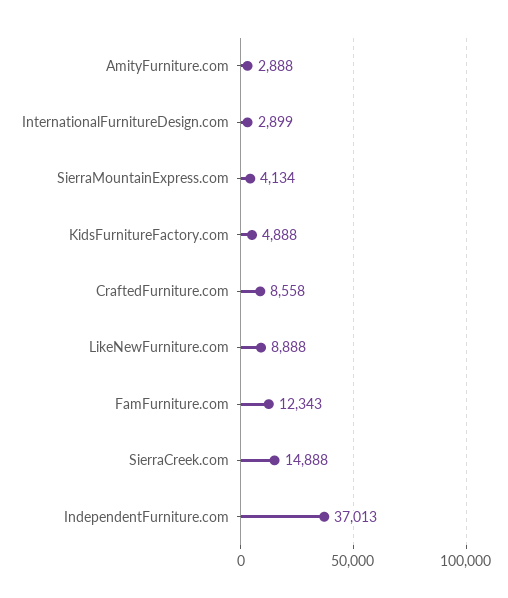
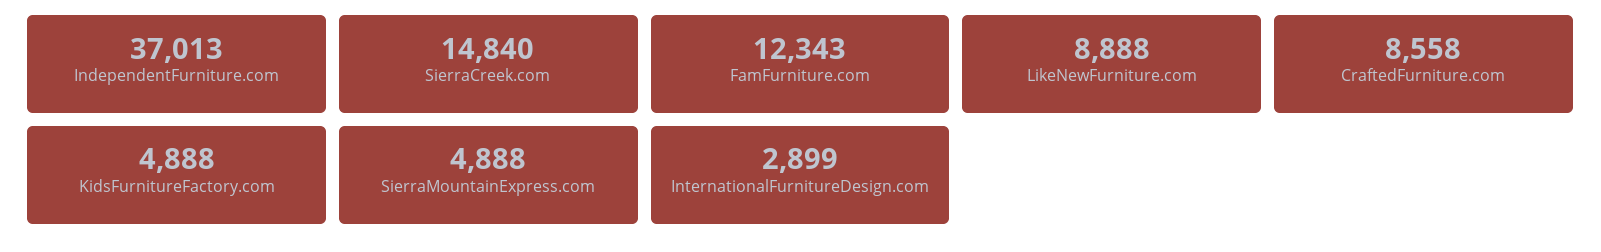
  {
-   "AmityFurniture.com": 2888,
    "InternationalFurnitureDesign.com": 2899,
-   "SierraMountainExpress.com": 4134,
+   "SierraMountainExpress.com": 4888,
    "KidsFurnitureFactory.com": 4888,
    "CraftedFurniture.com": 8558,
    "LikeNewFurniture.com": 8888,
    "FamFurniture.com": 12343,
-   "SierraCreek.com": 14888,
+   "SierraCreek.com": 14840,
    "IndependentFurniture.com": 37013
  }

